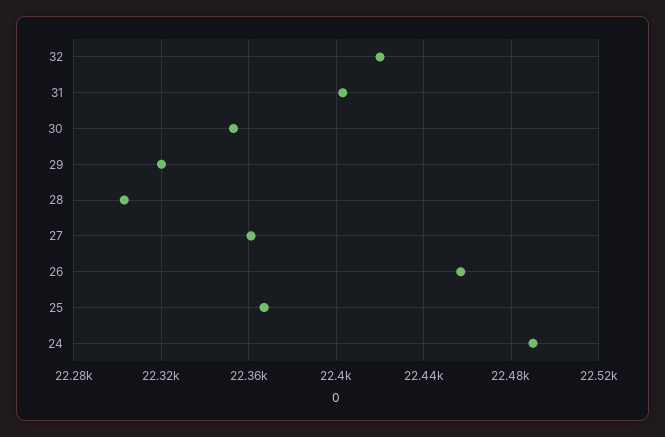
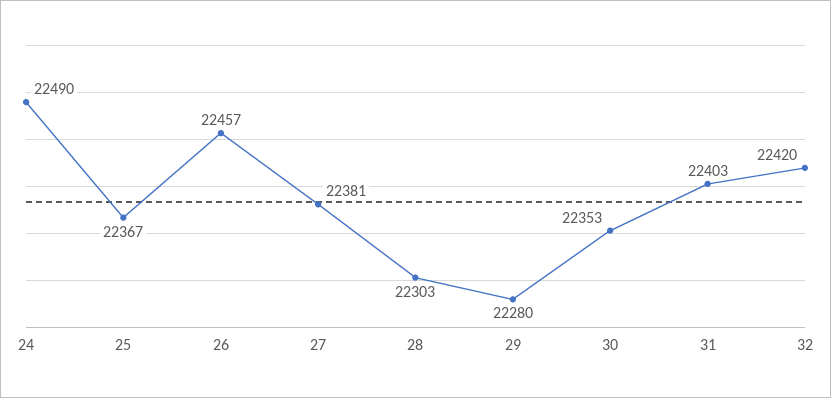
  {
    "32": 22420,
    "31": 22403,
    "30": 22353,
-   "29": 22320,
+   "29": 22280,
    "28": 22303,
-   "27": 22360,
+   "27": 22381,
    "26": 22457,
    "25": 22367,
    "24": 22490
  }

